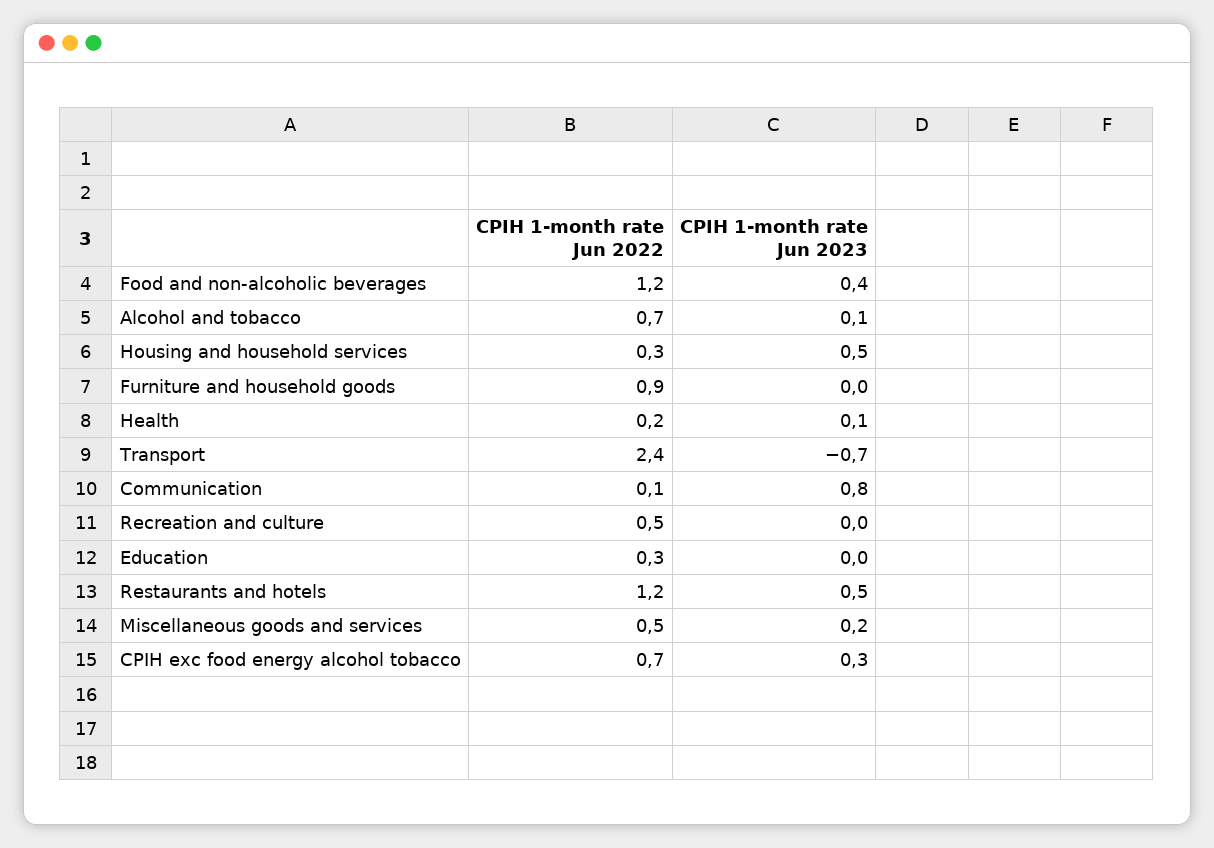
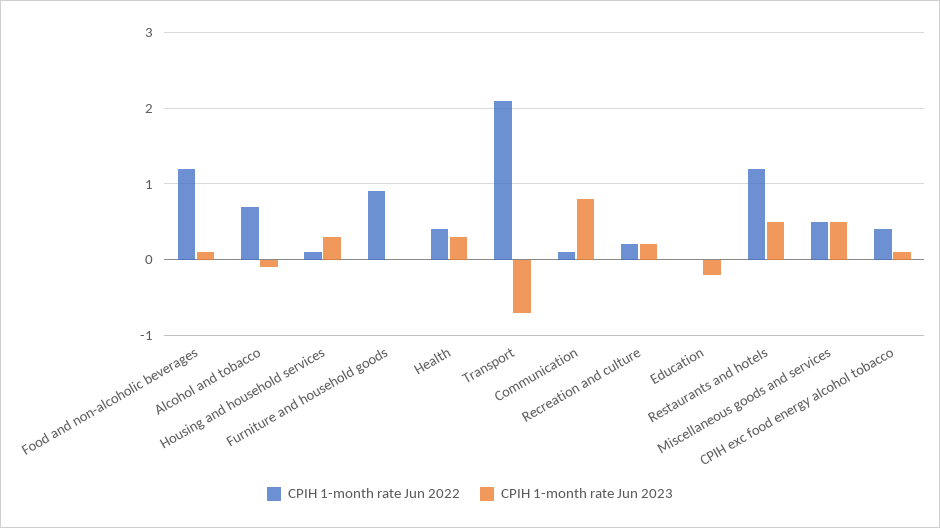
  {
    "CPIH 1-month rate Jun 2022": {
      "Food and non-alcoholic beverages": 1.2,
      "Alcohol and tobacco": 0.7,
-     "Housing and household services": 0.3,
+     "Housing and household services": 0.1,
      "Furniture and household goods": 0.9,
-     "Health": 0.2,
+     "Health": 0.4,
-     "Transport": 2.4,
+     "Transport": 2.1,
      "Communication": 0.1,
-     "Recreation and culture": 0.5,
+     "Recreation and culture": 0.2,
-     "Education": 0.3,
+     "Education": 0,
      "Restaurants and hotels": 1.2,
      "Miscellaneous goods and services": 0.5,
-     "CPIH exc food energy alcohol tobacco": 0.7
+     "CPIH exc food energy alcohol tobacco": 0.4
    },
    "CPIH 1-month rate Jun 2023": {
-     "Food and non-alcoholic beverages": 0.4,
+     "Food and non-alcoholic beverages": 0.1,
-     "Alcohol and tobacco": 0.1,
+     "Alcohol and tobacco": -0.1,
-     "Housing and household services": 0.5,
+     "Housing and household services": 0.3,
      "Furniture and household goods": 0,
-     "Health": 0.1,
+     "Health": 0.3,
      "Transport": -0.7,
      "Communication": 0.8,
-     "Recreation and culture": 0,
+     "Recreation and culture": 0.2,
-     "Education": 0,
+     "Education": -0.2,
      "Restaurants and hotels": 0.5,
-     "Miscellaneous goods and services": 0.2,
+     "Miscellaneous goods and services": 0.5,
-     "CPIH exc food energy alcohol tobacco": 0.3
+     "CPIH exc food energy alcohol tobacco": 0.1
    }
  }

